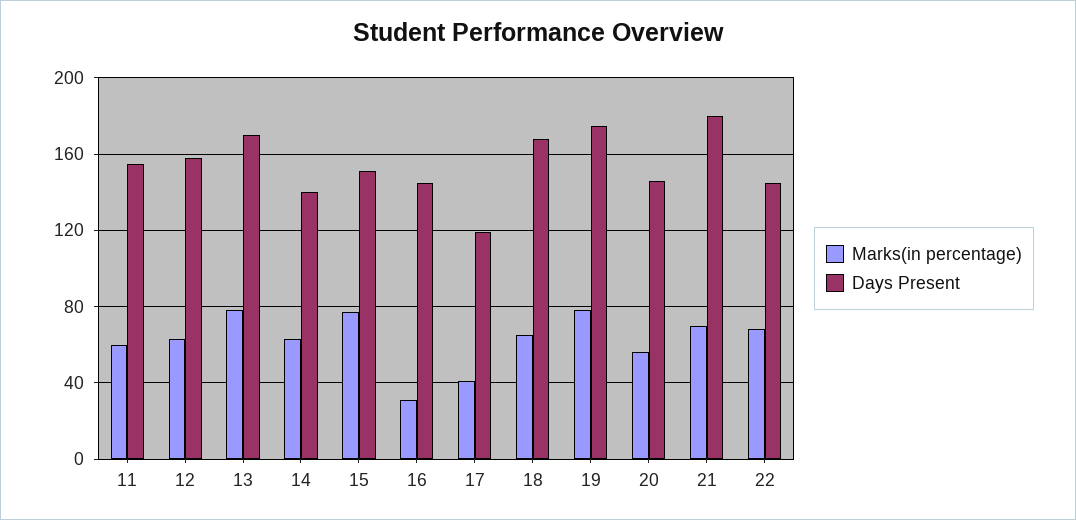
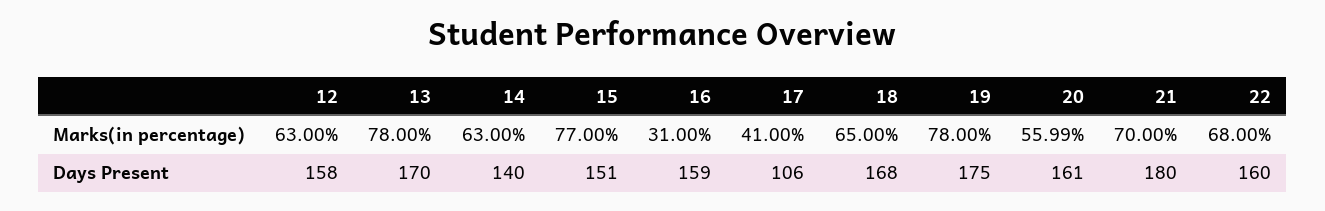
  {
    "Marks(in percentage)": {
-     "11": 60,
      "12": 63,
      "13": 78,
      "14": 63,
      "15": 77,
      "16": 31,
      "17": 41,
      "18": 65,
      "19": 78,
      "20": 55.99,
      "21": 70,
      "22": 68
    },
    "Days Present": {
-     "11": 155,
      "12": 158,
      "13": 170,
      "14": 140,
      "15": 151,
-     "16": 145,
+     "16": 159,
-     "17": 120,
+     "17": 106,
      "18": 168,
      "19": 175,
-     "20": 145,
+     "20": 161,
      "21": 180,
-     "22": 145
+     "22": 160
    }
  }

